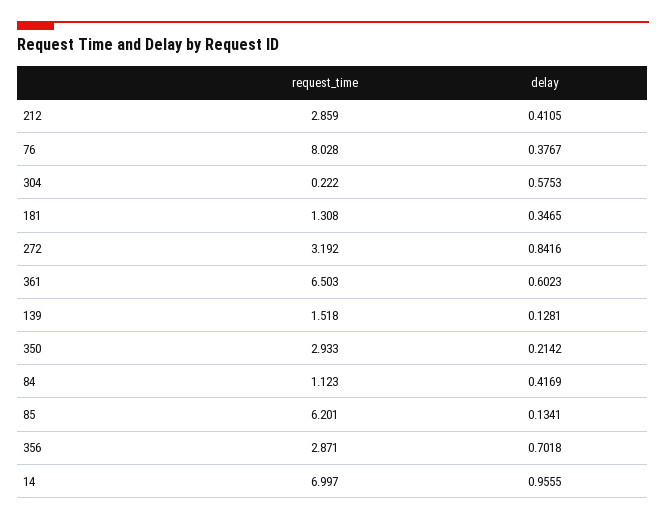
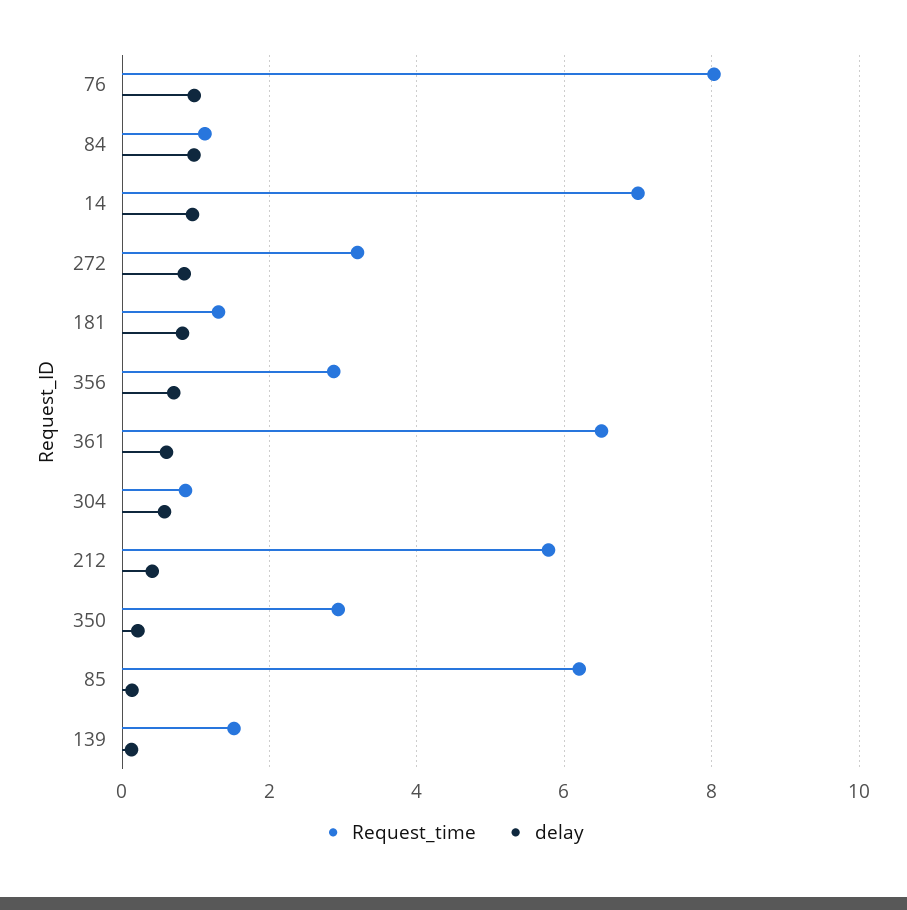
  {
    "request_time": {
-     "212": 2.859,
+     "212": 5.8,
      "76": 8.028,
-     "304": 0.222,
+     "304": 0.8,
      "181": 1.308,
      "272": 3.192,
      "361": 6.503,
      "139": 1.518,
      "350": 2.933,
      "84": 1.123,
      "85": 6.201,
      "356": 2.871,
      "14": 6.997
    },
    "delay": {
      "212": 0.4105,
-     "76": 0.3767,
+     "76": 1,
      "304": 0.5753,
-     "181": 0.3465,
+     "181": 0.8,
      "272": 0.8416,
      "361": 0.6023,
      "139": 0.1281,
      "350": 0.2142,
-     "84": 0.4169,
+     "84": 1,
      "85": 0.1341,
      "356": 0.7018,
      "14": 0.9555
    }
  }

